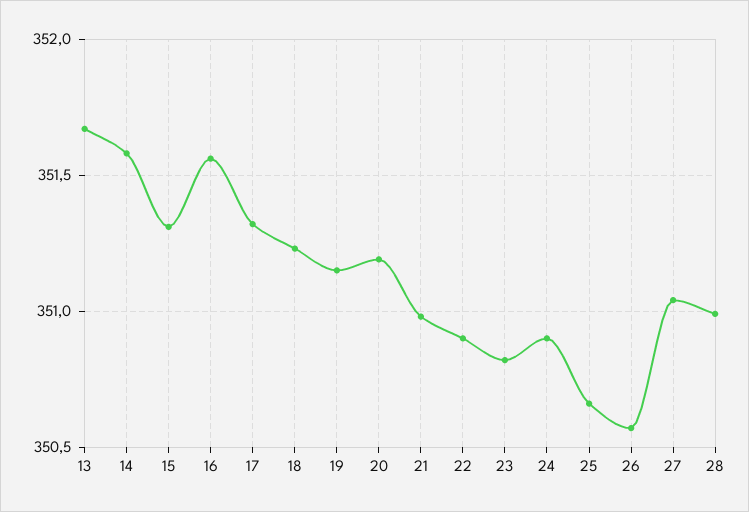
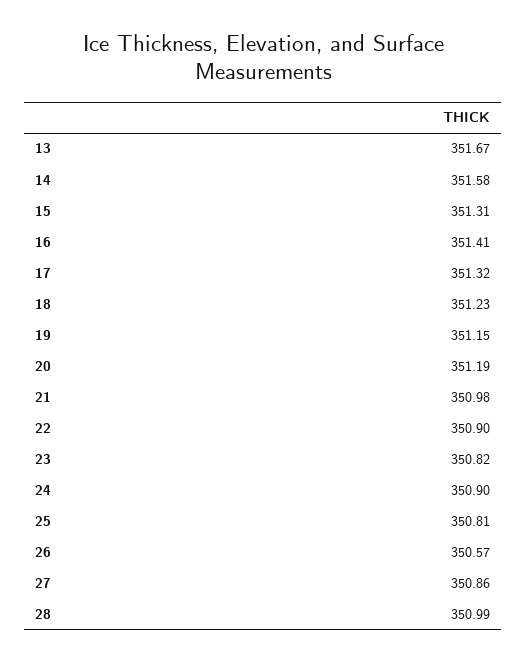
  {
    "13": 351.67,
    "14": 351.58,
    "15": 351.31,
-   "16": 351.55,
+   "16": 351.41,
    "17": 351.32,
    "18": 351.23,
    "19": 351.15,
    "20": 351.19,
    "21": 350.98,
    "22": 350.9,
    "23": 350.82,
    "24": 350.9,
-   "25": 350.65,
+   "25": 350.81,
    "26": 350.57,
-   "27": 351.05,
+   "27": 350.86,
    "28": 350.99
  }

